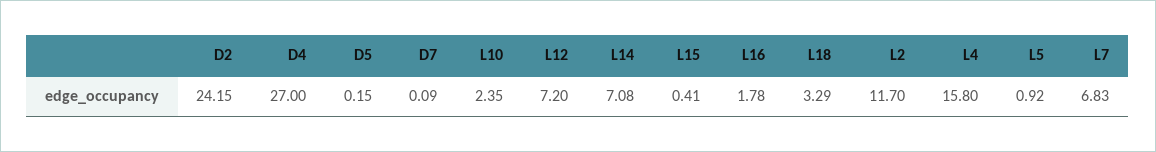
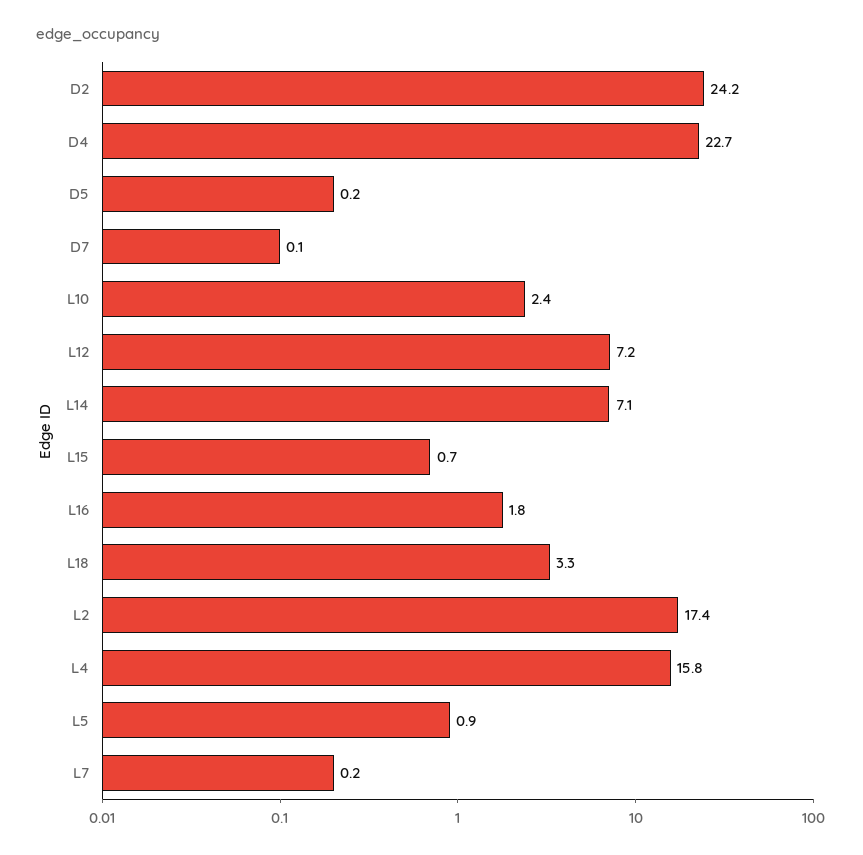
  {
    "D2": 24.15,
-   "D4": 27,
+   "D4": 22.7,
    "D5": 0.15,
    "D7": 0.09,
    "L10": 2.35,
    "L12": 7.2,
    "L14": 7.08,
-   "L15": 0.41,
+   "L15": 0.7,
    "L16": 1.78,
    "L18": 3.29,
-   "L2": 11.7,
+   "L2": 17.4,
    "L4": 15.8,
    "L5": 0.92,
-   "L7": 6.83
+   "L7": 0.2
  }

